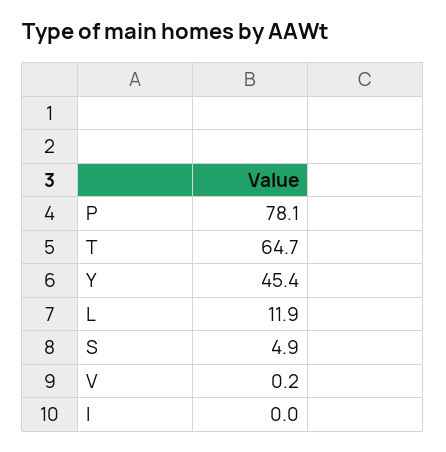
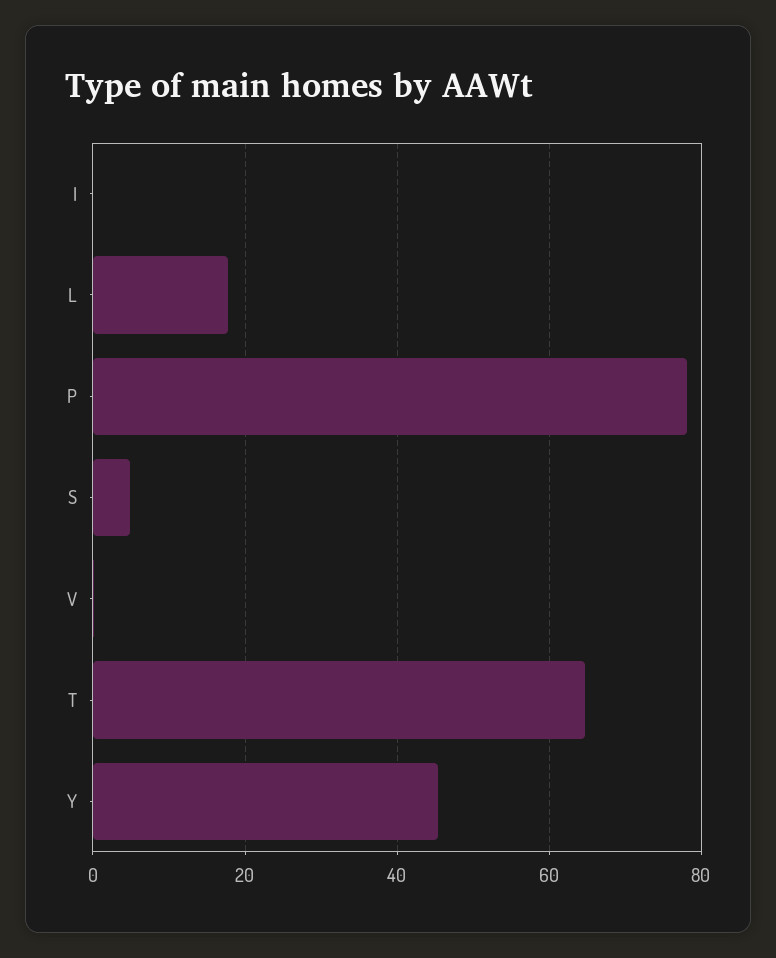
  {
    "P": 78.1,
    "T": 64.7,
    "Y": 45.4,
-   "L": 11.9,
+   "L": 18,
    "S": 4.9,
    "V": 0.2,
    "I": 0
  }

